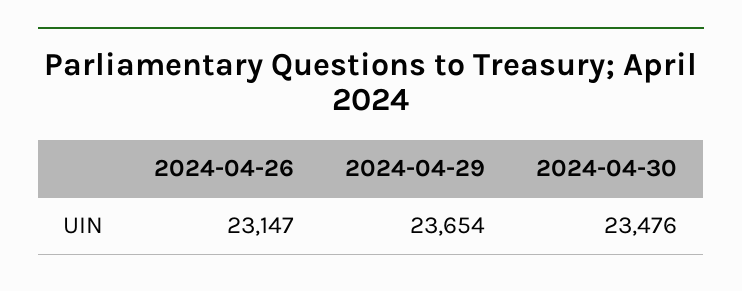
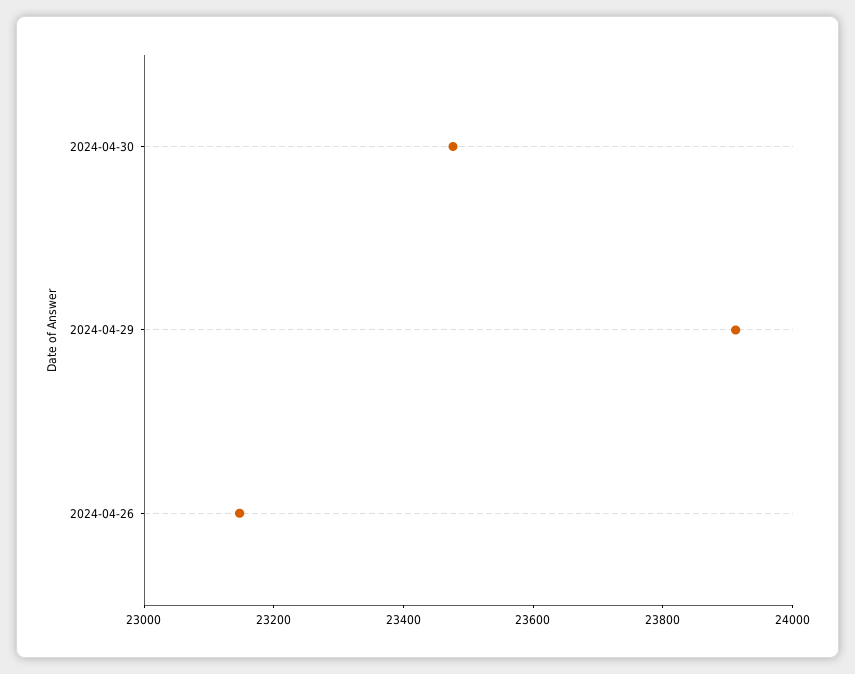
  {
    "2024-04-26": 23147,
-   "2024-04-29": 23654,
+   "2024-04-29": 23900,
    "2024-04-30": 23476
  }

